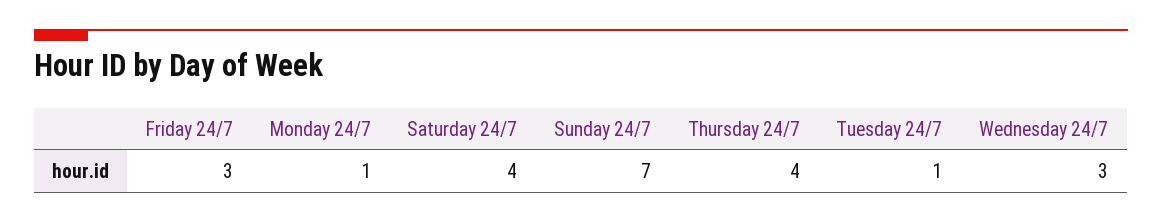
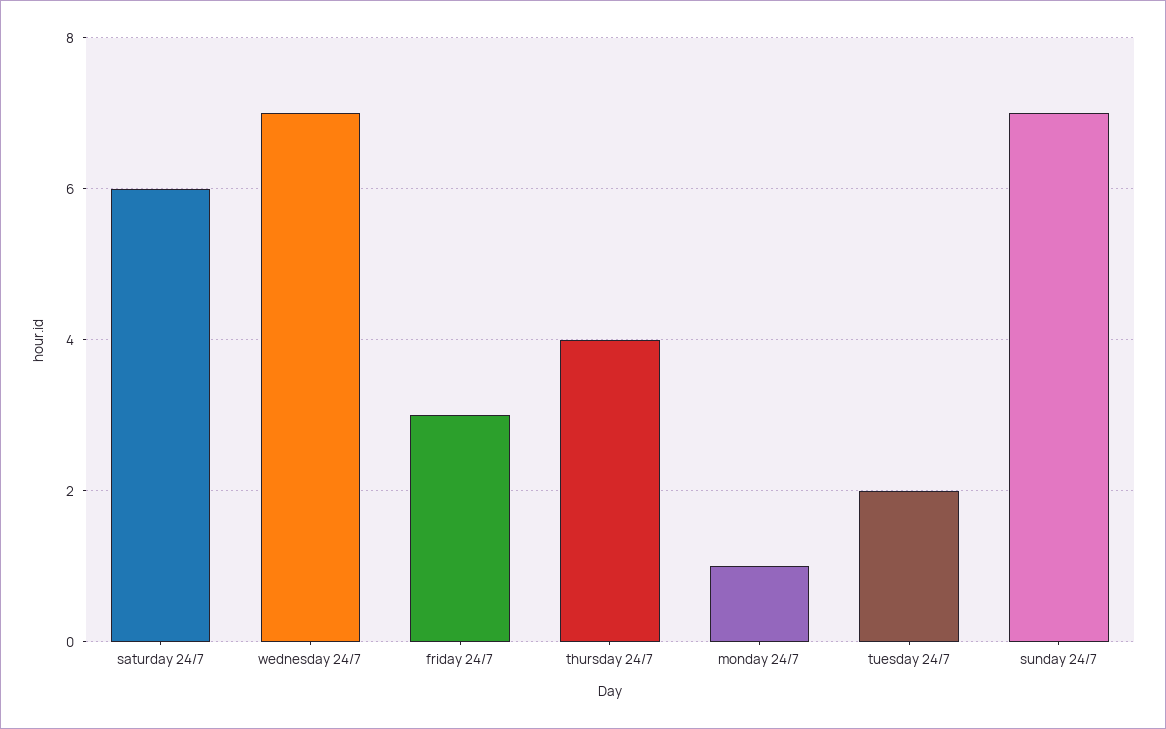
  {
    "Friday 24/7": 3,
    "Monday 24/7": 1,
-   "Saturday 24/7": 4,
+   "Saturday 24/7": 6,
    "Sunday 24/7": 7,
    "Thursday 24/7": 4,
-   "Tuesday 24/7": 1,
+   "Tuesday 24/7": 2,
-   "Wednesday 24/7": 3
+   "Wednesday 24/7": 7
  }

